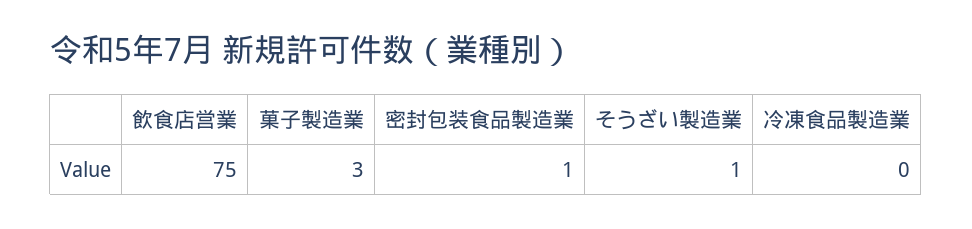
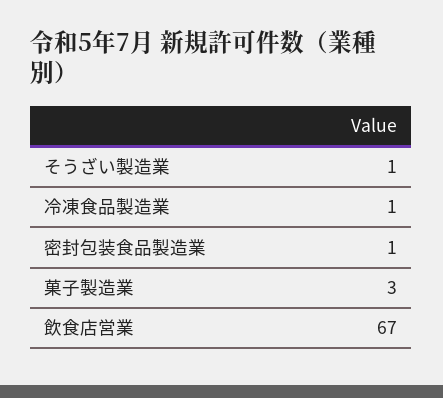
  {
-   "飲食店営業": 75,
+   "飲食店営業": 67,
    "菓子製造業": 3,
    "密封包装食品製造業": 1,
    "そうざい製造業": 1,
-   "冷凍食品製造業": 0
+   "冷凍食品製造業": 1
  }

